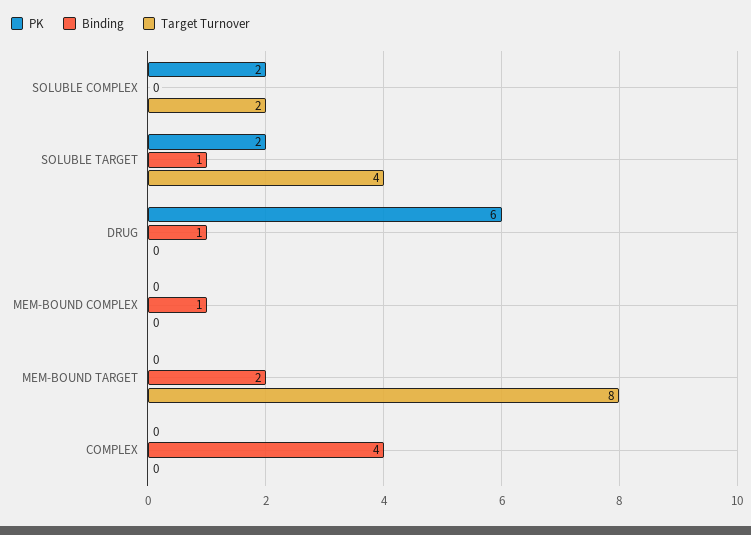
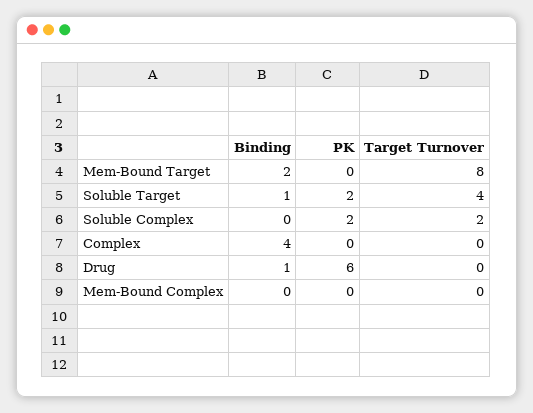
  {
    "PK": {
      "SOLUBLE COMPLEX": 2,
      "SOLUBLE TARGET": 2,
      "DRUG": 6,
      "MEM-BOUND COMPLEX": 0,
      "MEM-BOUND TARGET": 0,
      "COMPLEX": 0
    },
    "Binding": {
      "SOLUBLE COMPLEX": 0,
      "SOLUBLE TARGET": 1,
      "DRUG": 1,
-     "MEM-BOUND COMPLEX": 1,
+     "MEM-BOUND COMPLEX": 0,
      "MEM-BOUND TARGET": 2,
      "COMPLEX": 4
    },
    "Target Turnover": {
      "SOLUBLE COMPLEX": 2,
      "SOLUBLE TARGET": 4,
      "DRUG": 0,
      "MEM-BOUND COMPLEX": 0,
      "MEM-BOUND TARGET": 8,
      "COMPLEX": 0
    }
  }

